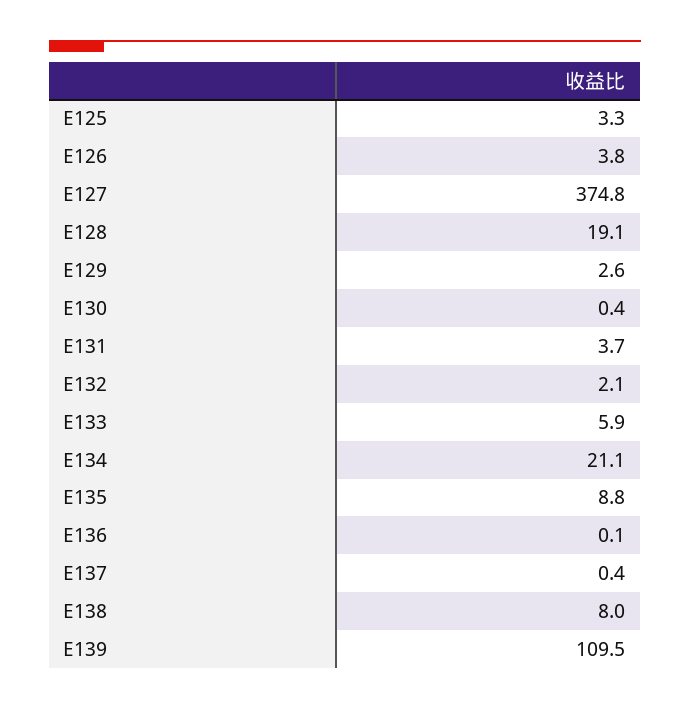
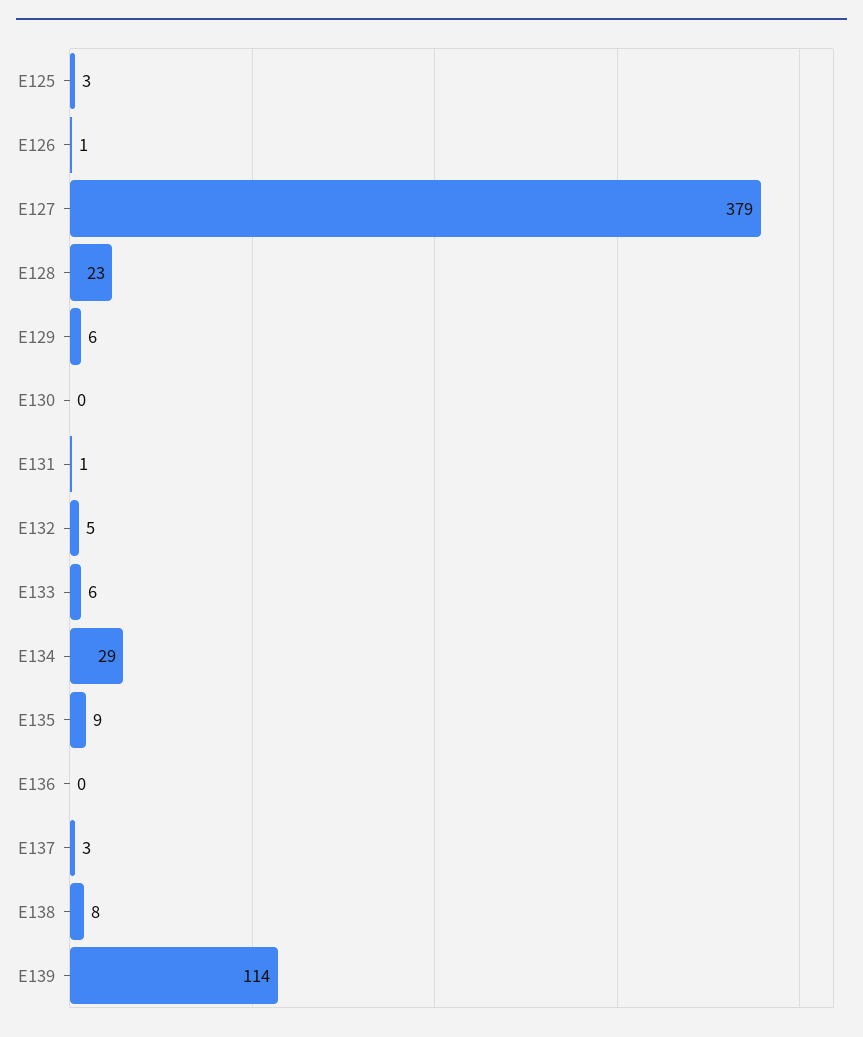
  {
    "E125": 3.3,
-   "E126": 3.8,
+   "E126": 1,
-   "E127": 374.8,
+   "E127": 379,
-   "E128": 19.1,
+   "E128": 23,
-   "E129": 2.6,
+   "E129": 6,
    "E130": 0.4,
-   "E131": 3.7,
+   "E131": 1,
-   "E132": 2.1,
+   "E132": 5,
    "E133": 5.9,
-   "E134": 21.1,
+   "E134": 29,
    "E135": 8.8,
    "E136": 0.1,
-   "E137": 0.4,
+   "E137": 3,
    "E138": 8,
-   "E139": 109.5
+   "E139": 114
  }

